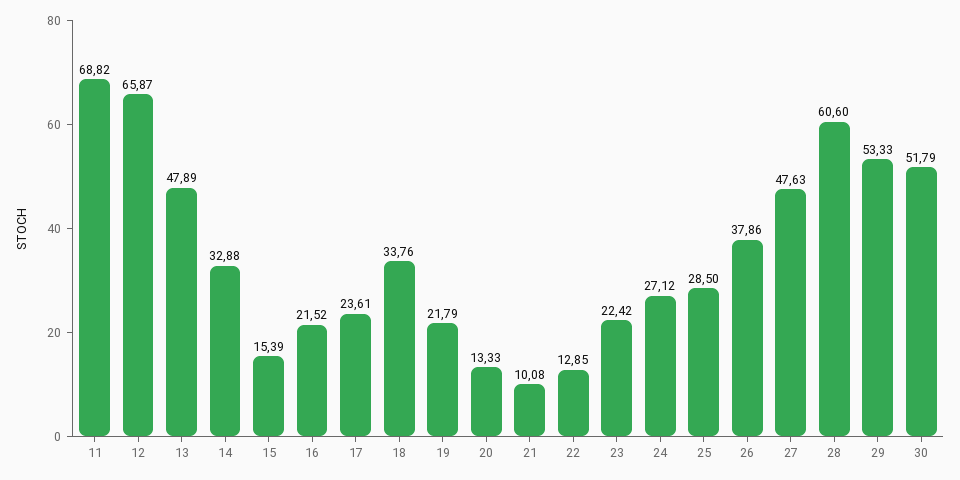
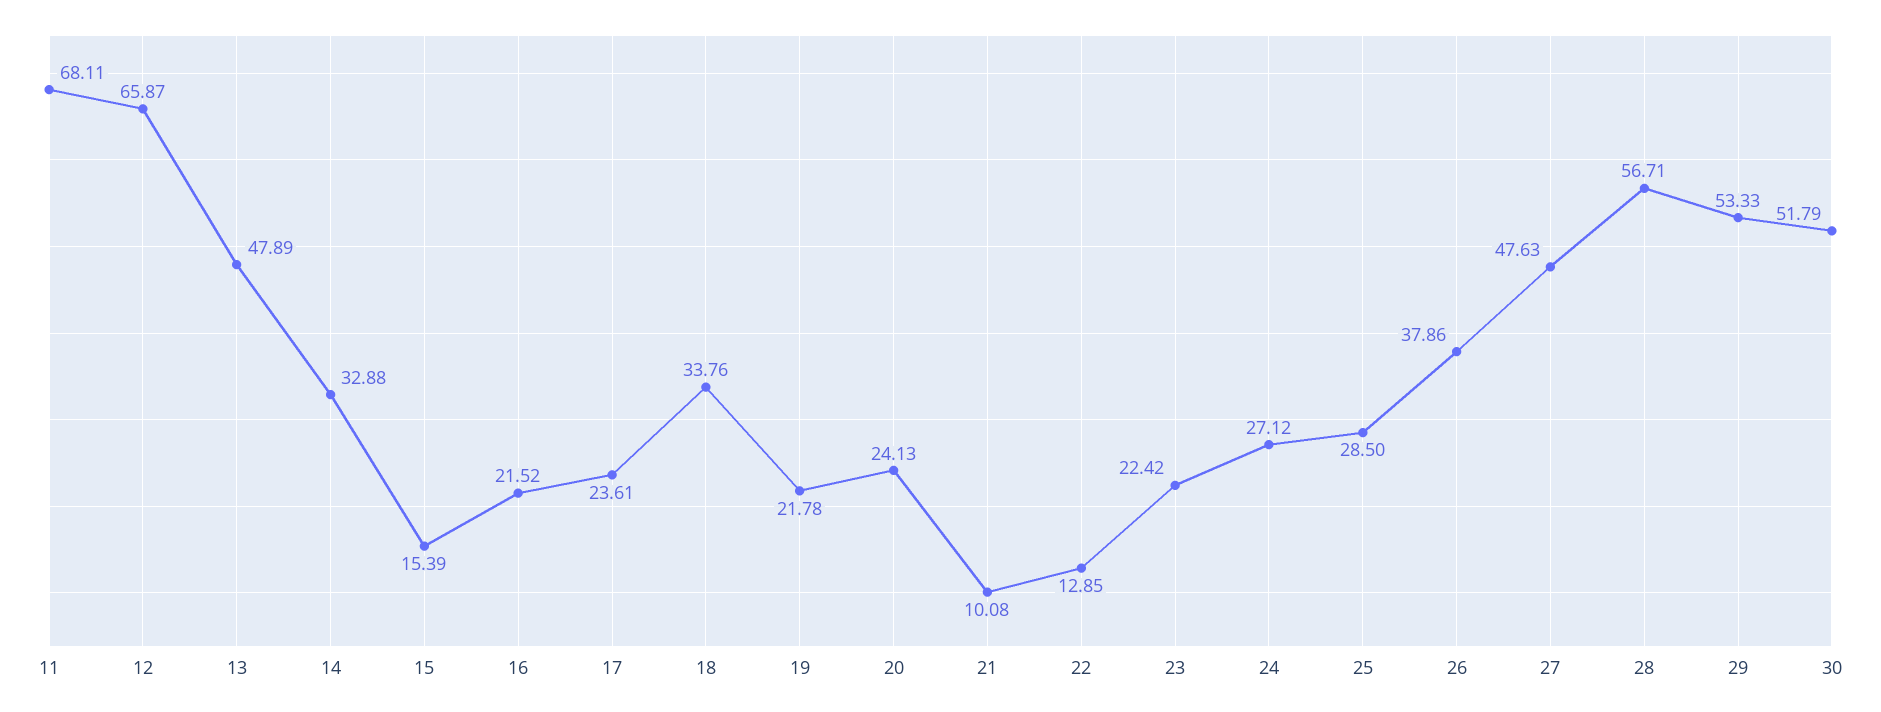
  {
-   "11": 68.82,
+   "11": 68.11,
    "12": 65.87,
    "13": 47.89,
    "14": 32.88,
    "15": 15.39,
    "16": 21.52,
    "17": 23.61,
    "18": 33.76,
-   "19": 21.79,
+   "19": 21.78,
-   "20": 13.33,
+   "20": 24.13,
    "21": 10.08,
    "22": 12.85,
    "23": 22.42,
    "24": 27.12,
    "25": 28.5,
    "26": 37.86,
    "27": 47.63,
-   "28": 60.6,
+   "28": 56.71,
    "29": 53.33,
    "30": 51.79
  }

